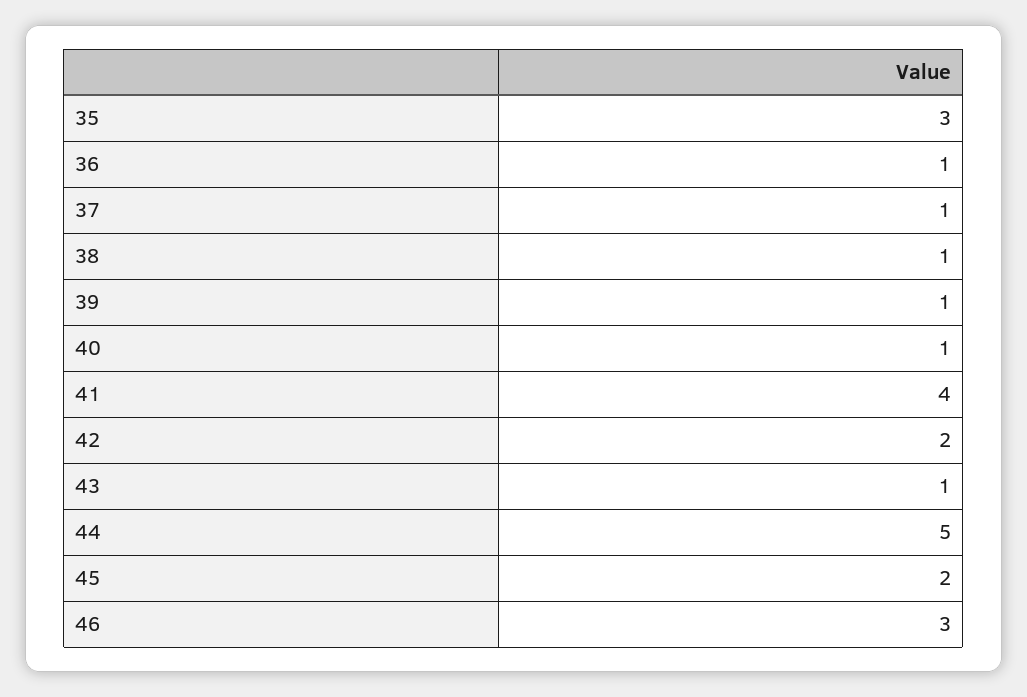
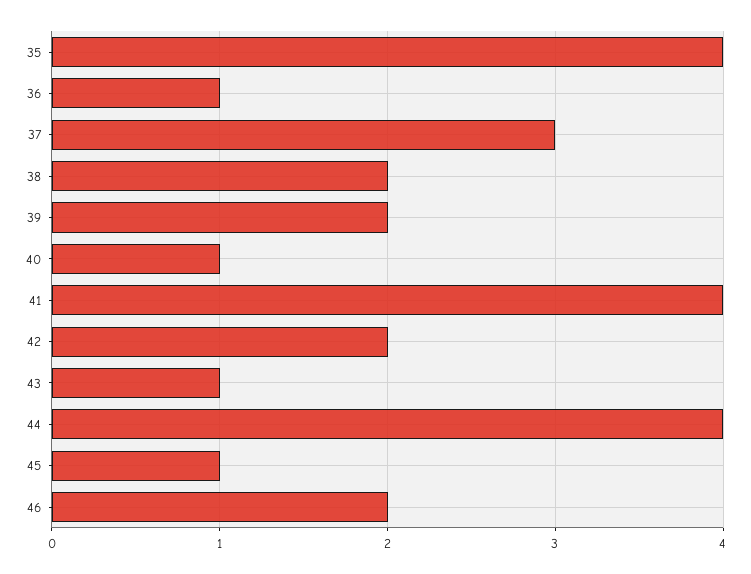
  {
-   "35": 3,
+   "35": 4,
    "36": 1,
-   "37": 1,
+   "37": 3,
-   "38": 1,
+   "38": 2,
-   "39": 1,
+   "39": 2,
    "40": 1,
    "41": 4,
    "42": 2,
    "43": 1,
-   "44": 5,
+   "44": 4,
-   "45": 2,
+   "45": 1,
-   "46": 3
+   "46": 2
  }

